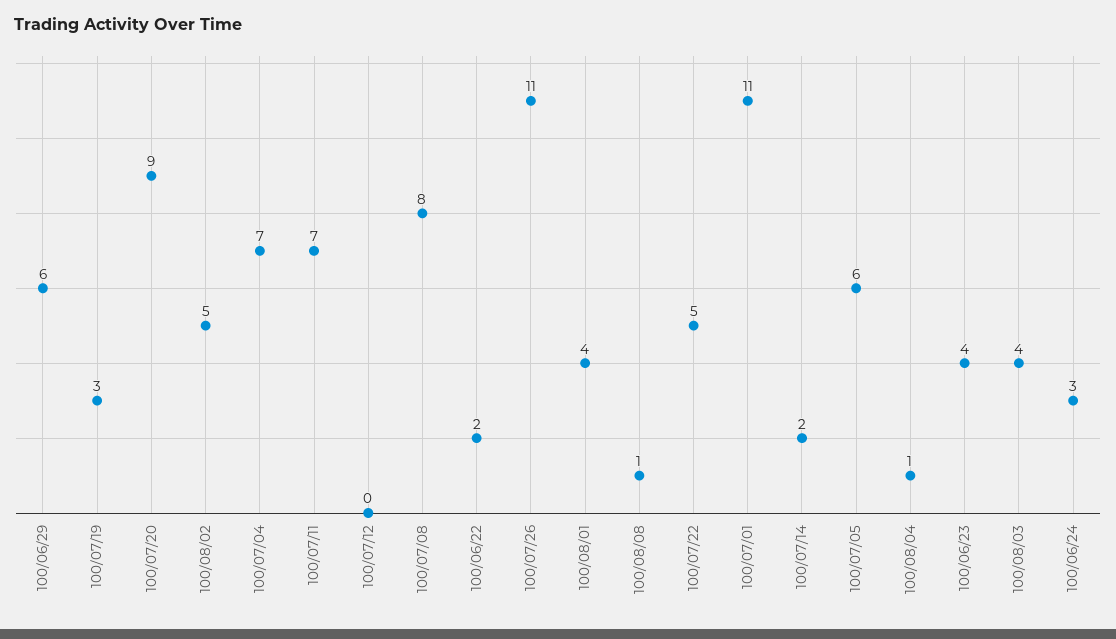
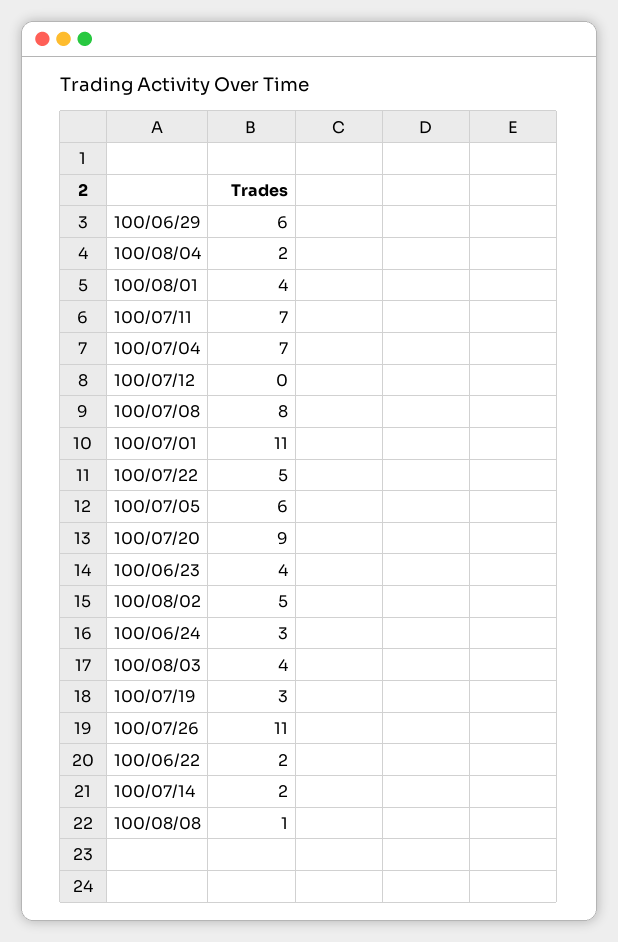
  {
    "100/06/29": 6,
    "100/07/19": 3,
    "100/07/20": 9,
    "100/08/02": 5,
    "100/07/04": 7,
    "100/07/11": 7,
    "100/07/12": 0,
    "100/07/08": 8,
    "100/06/22": 2,
    "100/07/26": 11,
    "100/08/01": 4,
    "100/08/08": 1,
    "100/07/22": 5,
    "100/07/01": 11,
    "100/07/14": 2,
    "100/07/05": 6,
-   "100/08/04": 1,
+   "100/08/04": 2,
    "100/06/23": 4,
    "100/08/03": 4,
    "100/06/24": 3
  }

